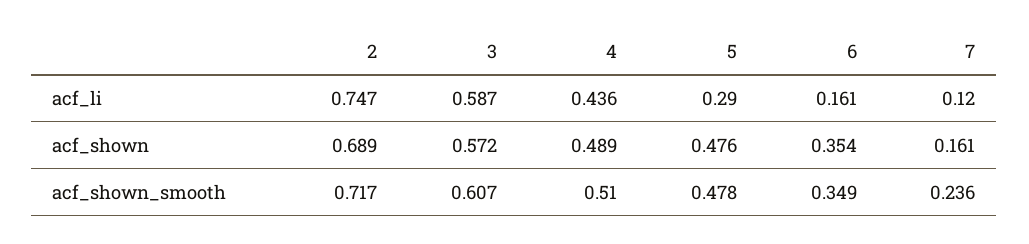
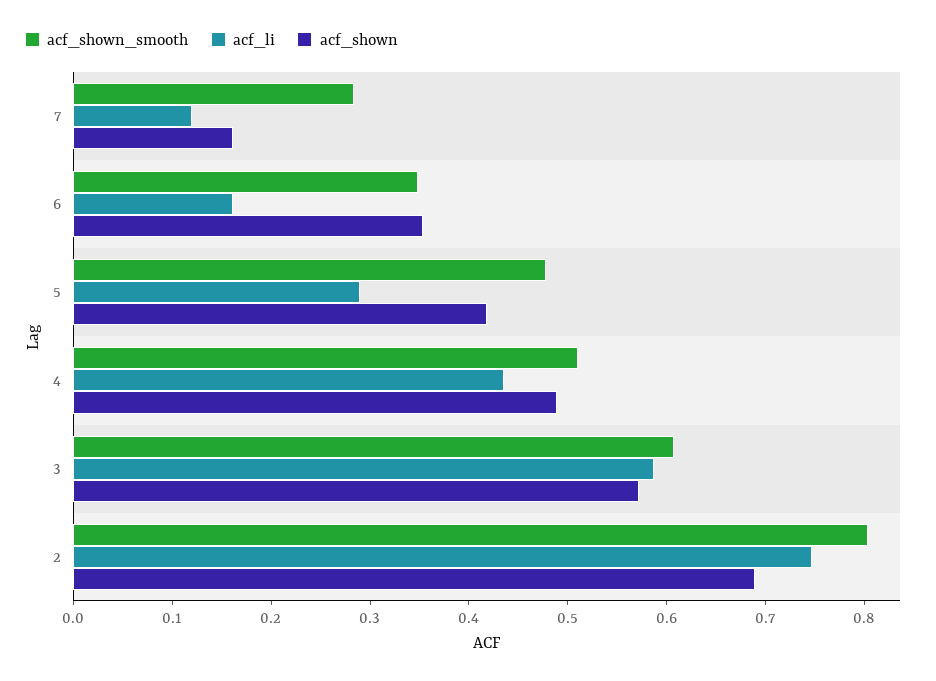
  {
    "acf_li": {
      "2": 0.747,
      "3": 0.587,
      "4": 0.436,
      "5": 0.29,
      "6": 0.161,
      "7": 0.12
    },
    "acf_shown": {
      "2": 0.689,
      "3": 0.572,
      "4": 0.489,
-     "5": 0.476,
+     "5": 0.42,
      "6": 0.354,
      "7": 0.161
    },
    "acf_shown_smooth": {
-     "2": 0.717,
+     "2": 0.8,
      "3": 0.607,
      "4": 0.51,
      "5": 0.478,
      "6": 0.349,
-     "7": 0.236
+     "7": 0.28
    }
  }

